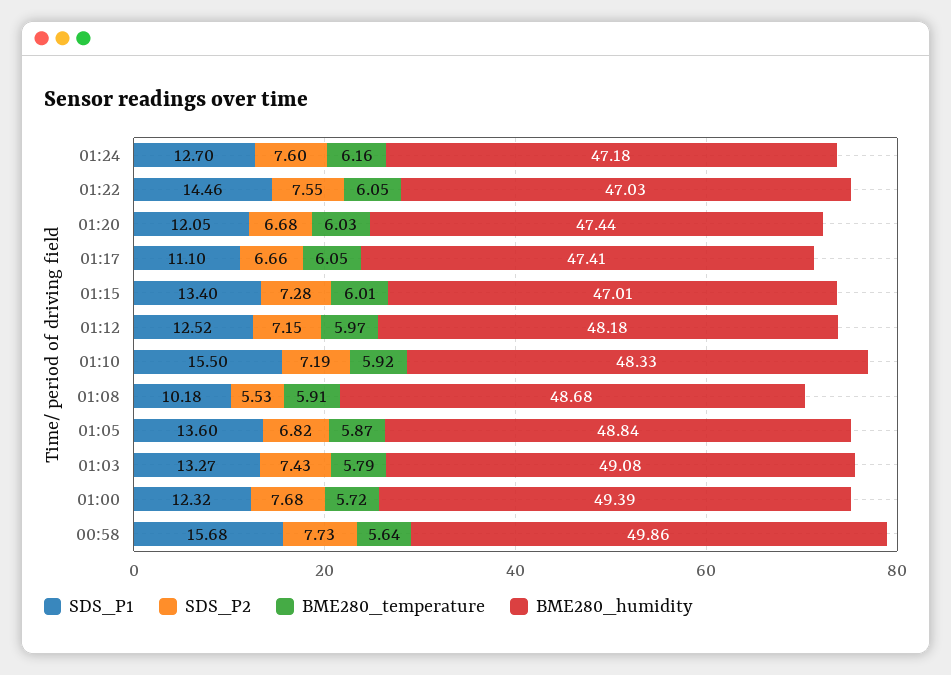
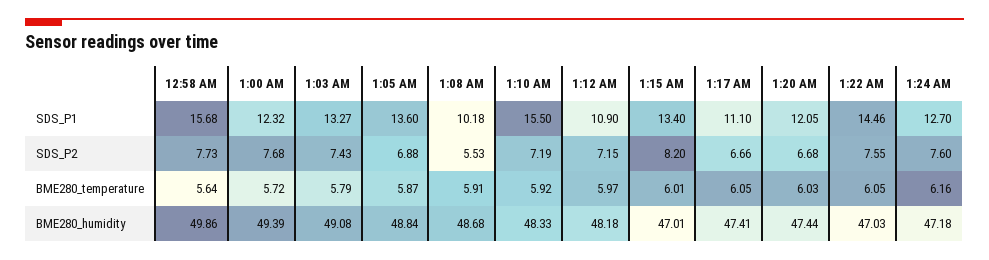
  {
    "SDS_P1": {
      "01:24": 12.7,
      "01:22": 14.46,
      "01:20": 12.05,
      "01:17": 11.1,
      "01:15": 13.4,
-     "01:12": 12.52,
+     "01:12": 10.9,
      "01:10": 15.5,
      "01:08": 10.18,
      "01:05": 13.6,
      "01:03": 13.27,
      "01:00": 12.32,
      "00:58": 15.68
    },
    "SDS_P2": {
      "01:24": 7.6,
      "01:22": 7.55,
      "01:20": 6.68,
      "01:17": 6.66,
-     "01:15": 7.28,
+     "01:15": 8.2,
      "01:12": 7.15,
      "01:10": 7.19,
      "01:08": 5.53,
-     "01:05": 6.82,
+     "01:05": 6.88,
      "01:03": 7.43,
      "01:00": 7.68,
      "00:58": 7.73
    },
    "BME280_temperature": {
      "01:24": 6.16,
      "01:22": 6.05,
      "01:20": 6.03,
      "01:17": 6.05,
      "01:15": 6.01,
      "01:12": 5.97,
      "01:10": 5.92,
      "01:08": 5.91,
      "01:05": 5.87,
      "01:03": 5.79,
      "01:00": 5.72,
      "00:58": 5.64
    },
    "BME280_humidity": {
      "01:24": 47.18,
      "01:22": 47.03,
      "01:20": 47.44,
      "01:17": 47.41,
      "01:15": 47.01,
      "01:12": 48.18,
      "01:10": 48.33,
      "01:08": 48.68,
      "01:05": 48.84,
      "01:03": 49.08,
      "01:00": 49.39,
      "00:58": 49.86
    }
  }

